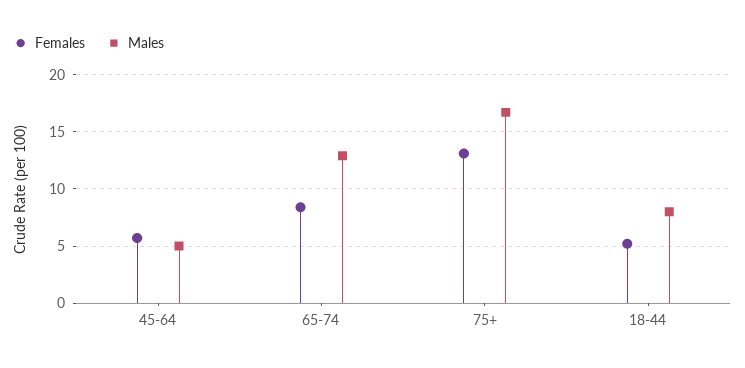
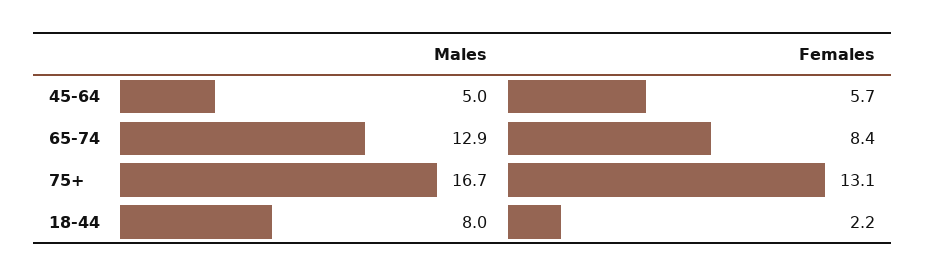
  {
    "Females": {
      "45-64": 5.7,
      "65-74": 8.4,
      "75+": 13.1,
-     "18-44": 5
+     "18-44": 2.2
    },
    "Males": {
      "45-64": 5,
      "65-74": 12.9,
      "75+": 16.7,
      "18-44": 8
    }
  }

